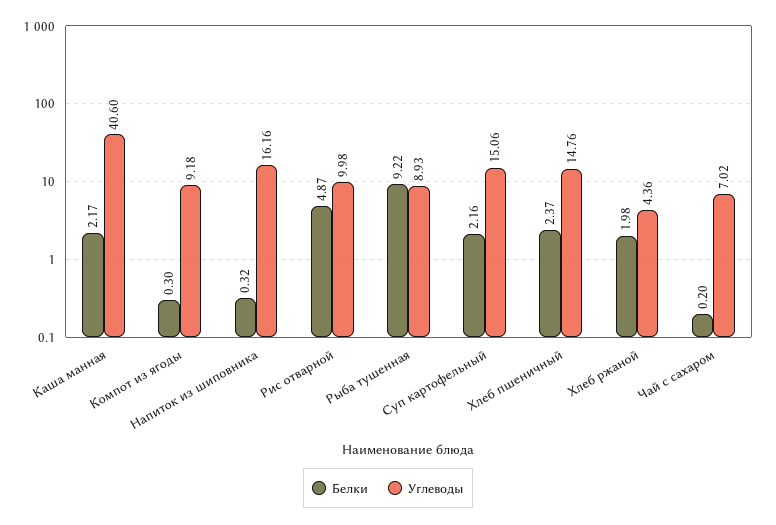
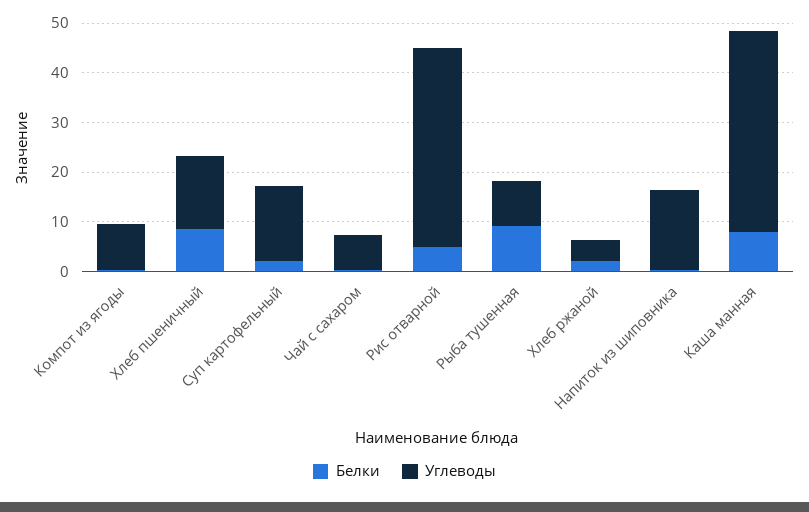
  {
    "Белки": {
-     "Каша манная": 2.17,
+     "Каша манная": 8,
      "Компот из ягоды": 0.3,
      "Напиток из шиповника": 0.32,
      "Рис отварной": 4.87,
      "Рыба тушенная": 9.22,
      "Суп картофельный": 2.16,
-     "Хлеб пшеничный": 2.37,
+     "Хлеб пшеничный": 8,
      "Хлеб ржаной": 1.98,
      "Чай с сахаром": 0.2
    },
    "Углеводы": {
      "Каша манная": 40.6,
      "Компот из ягоды": 9.18,
      "Напиток из шиповника": 16.16,
-     "Рис отварной": 9.98,
+     "Рис отварной": 40,
      "Рыба тушенная": 8.93,
      "Суп картофельный": 15.06,
      "Хлеб пшеничный": 14.76,
      "Хлеб ржаной": 4.36,
      "Чай с сахаром": 7.02
    }
  }

